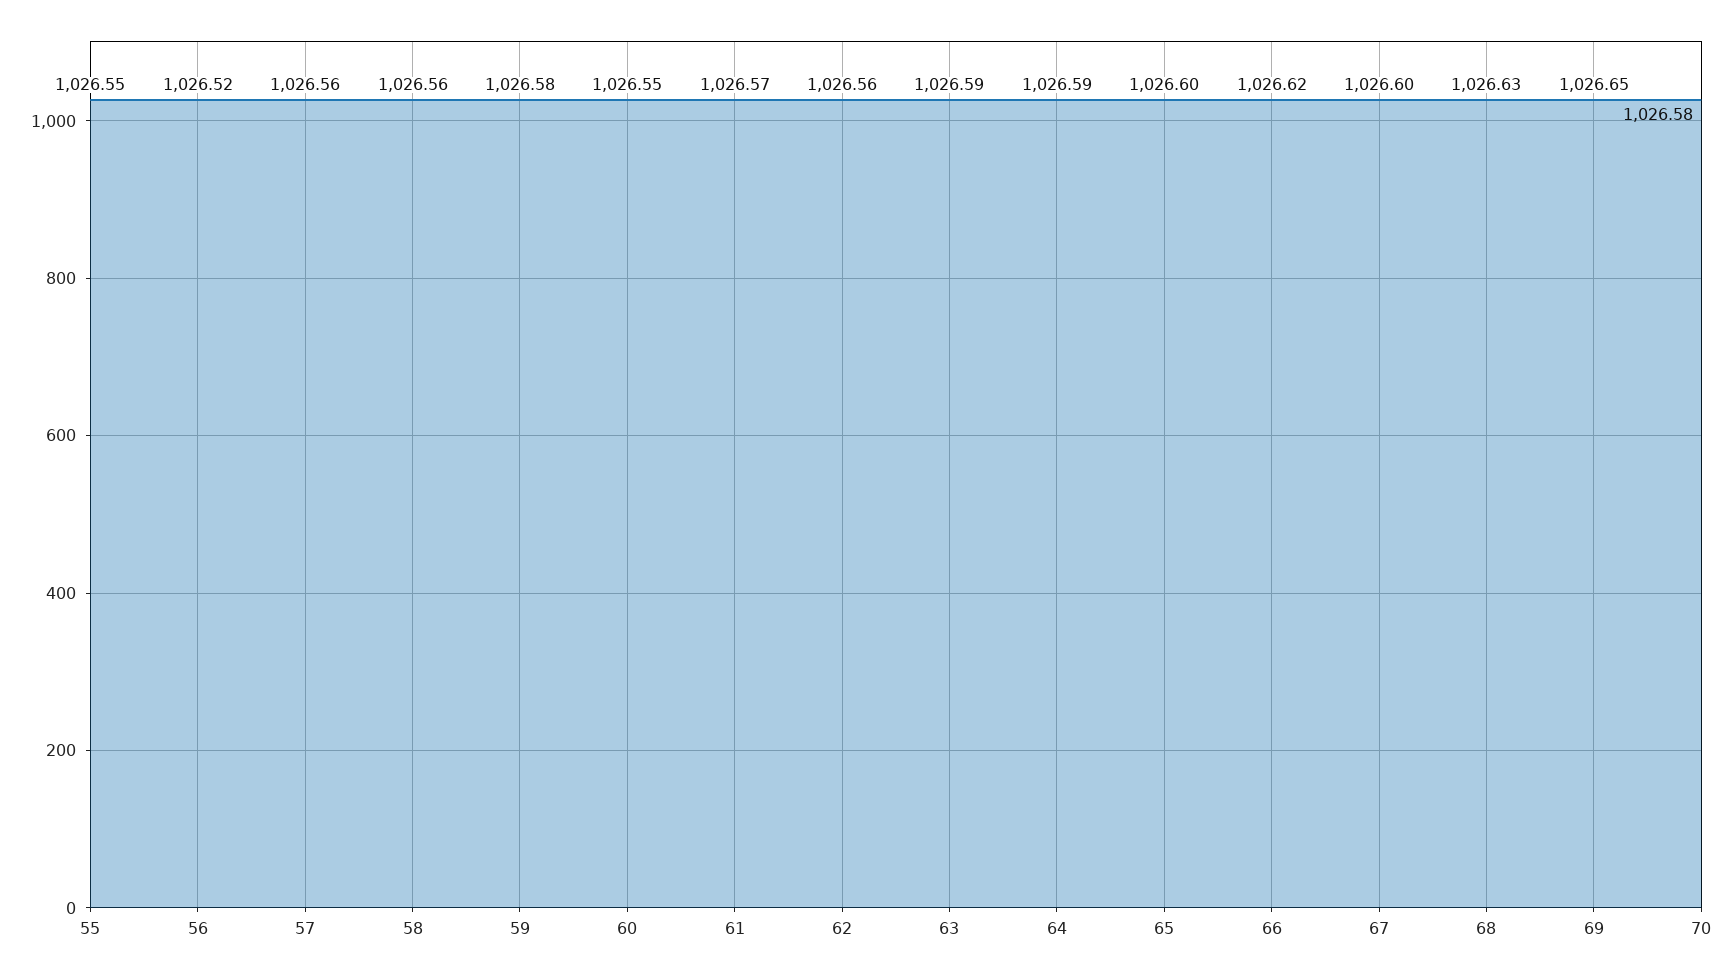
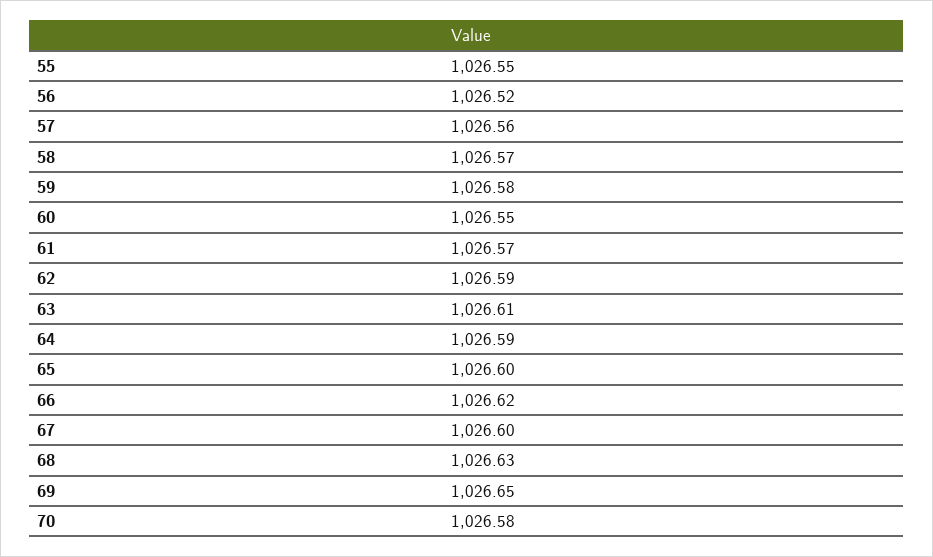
  {
    "55": 1026.55,
    "56": 1026.52,
    "57": 1026.56,
-   "58": 1026.56,
+   "58": 1026.57,
    "59": 1026.58,
    "60": 1026.55,
    "61": 1026.57,
-   "62": 1026.56,
+   "62": 1026.59,
-   "63": 1026.59,
+   "63": 1026.61,
    "64": 1026.59,
    "65": 1026.6,
    "66": 1026.62,
    "67": 1026.6,
    "68": 1026.63,
    "69": 1026.65,
    "70": 1026.58
  }

